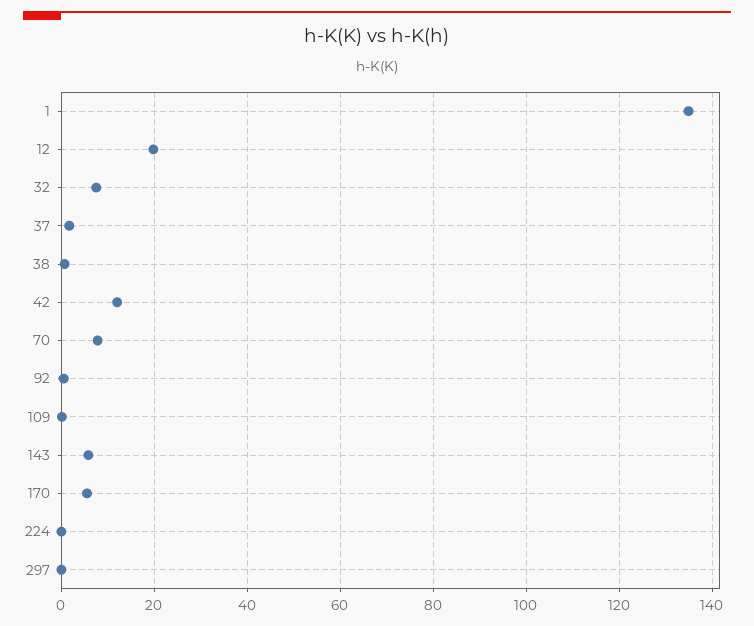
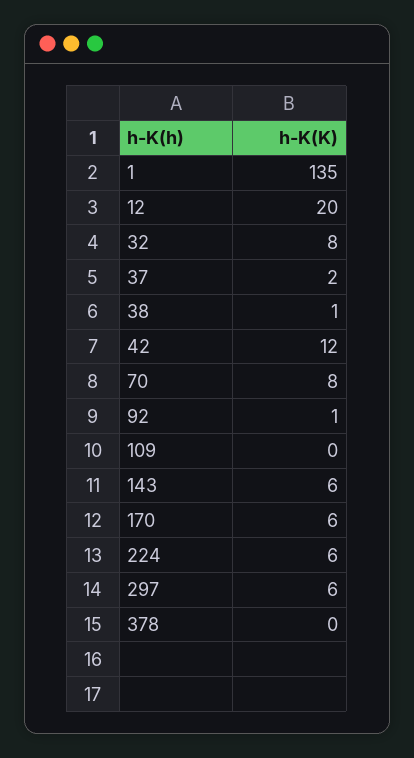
  {
    "1": 135,
    "12": 20,
    "32": 8,
    "37": 2,
    "38": 1,
    "42": 12,
    "70": 8,
    "92": 1,
    "109": 0,
    "143": 6,
    "170": 6,
-   "224": 0,
+   "224": 6,
-   "297": 0
+   "297": 6,
+   "378": 0
  }

